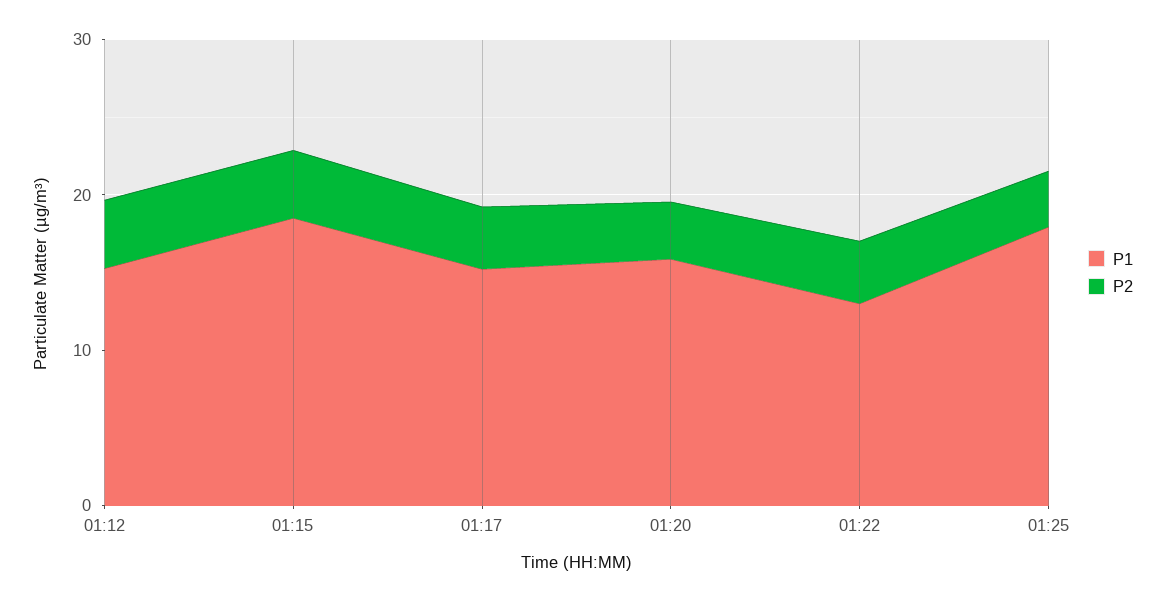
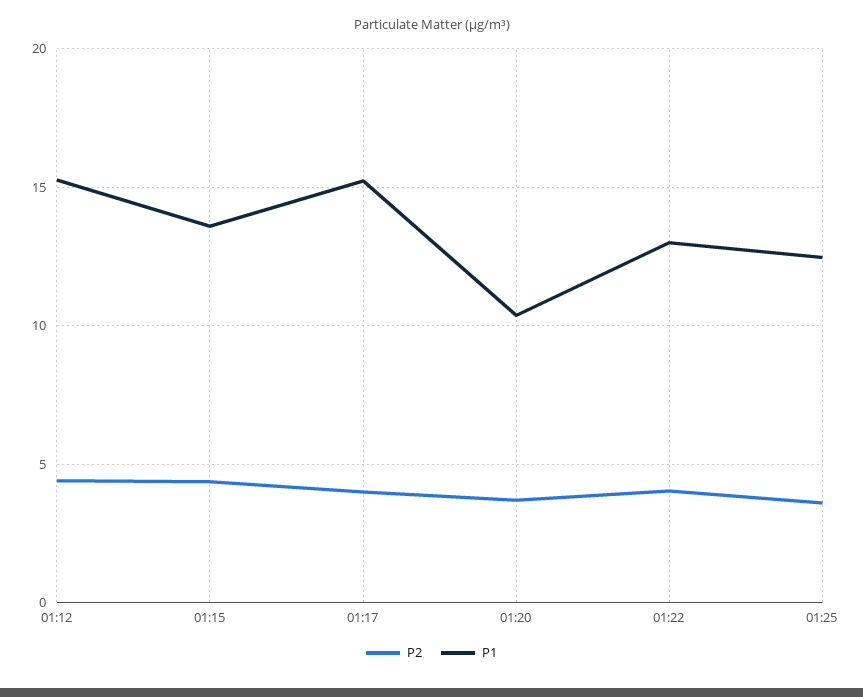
  {
    "P1": {
      "01:12": 15.5,
-     "01:15": 18,
+     "01:15": 13.5,
      "01:17": 15,
-     "01:20": 16,
+     "01:20": 10.5,
      "01:22": 13,
-     "01:25": 18
+     "01:25": 12.5
    },
    "P2": {
      "01:12": 4.5,
      "01:15": 4.5,
      "01:17": 4,
      "01:20": 3.5,
      "01:22": 4,
      "01:25": 3.5
    }
  }

